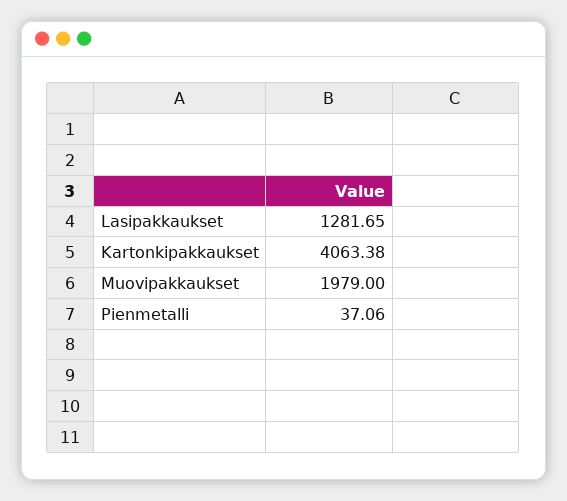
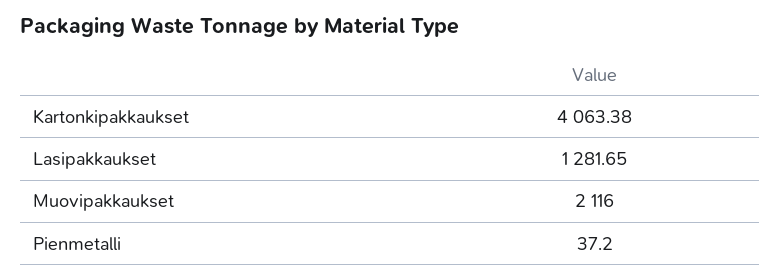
  {
    "Lasipakkaukset": 1281.65,
    "Kartonkipakkaukset": 4063.38,
-   "Muovipakkaukset": 1979,
+   "Muovipakkaukset": 2116,
-   "Pienmetalli": 37.06
+   "Pienmetalli": 37.2
  }

